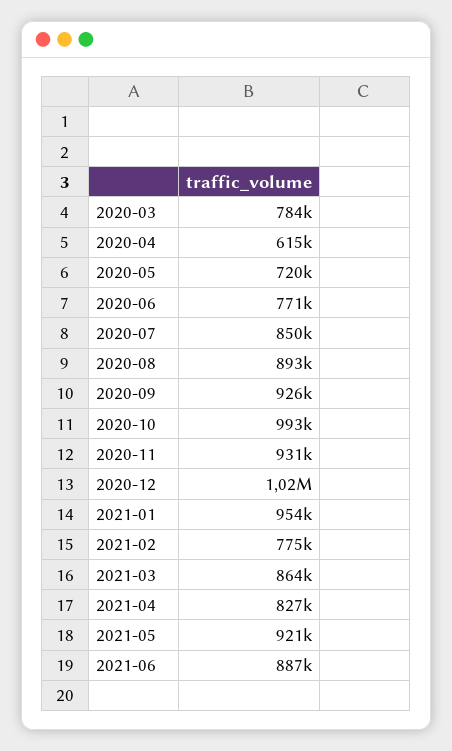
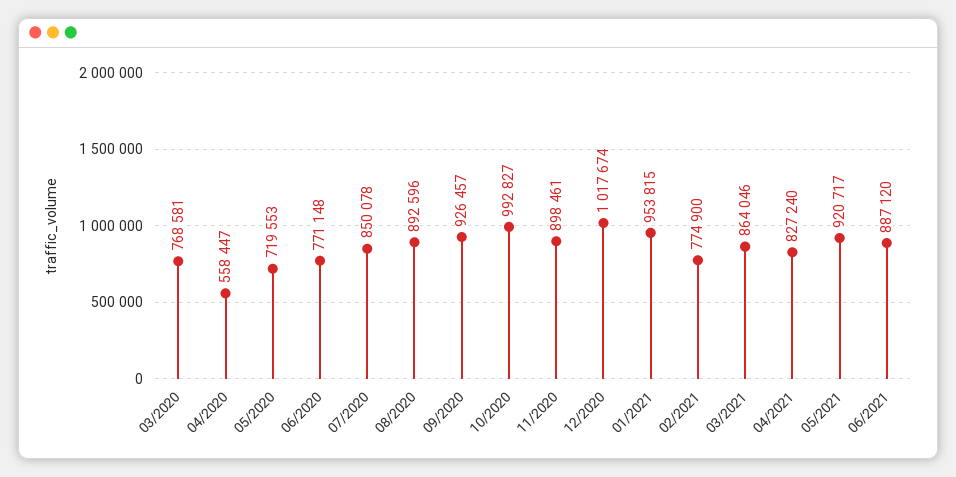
  {
-   "2020-03": 784000,
+   "2020-03": 768581,
-   "2020-04": 615000,
+   "2020-04": 558447,
    "2020-05": 719553,
    "2020-06": 771148,
    "2020-07": 850078,
    "2020-08": 892596,
    "2020-09": 926457,
    "2020-10": 992827,
-   "2020-11": 931000,
+   "2020-11": 898461,
    "2020-12": 1017674,
    "2021-01": 953815,
    "2021-02": 774900,
    "2021-03": 864046,
    "2021-04": 827240,
    "2021-05": 920717,
    "2021-06": 887120
  }

